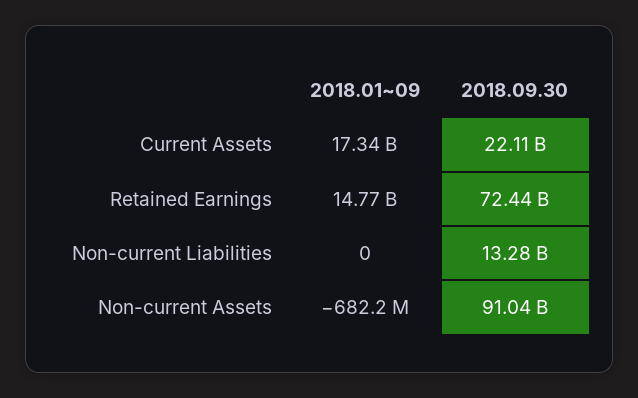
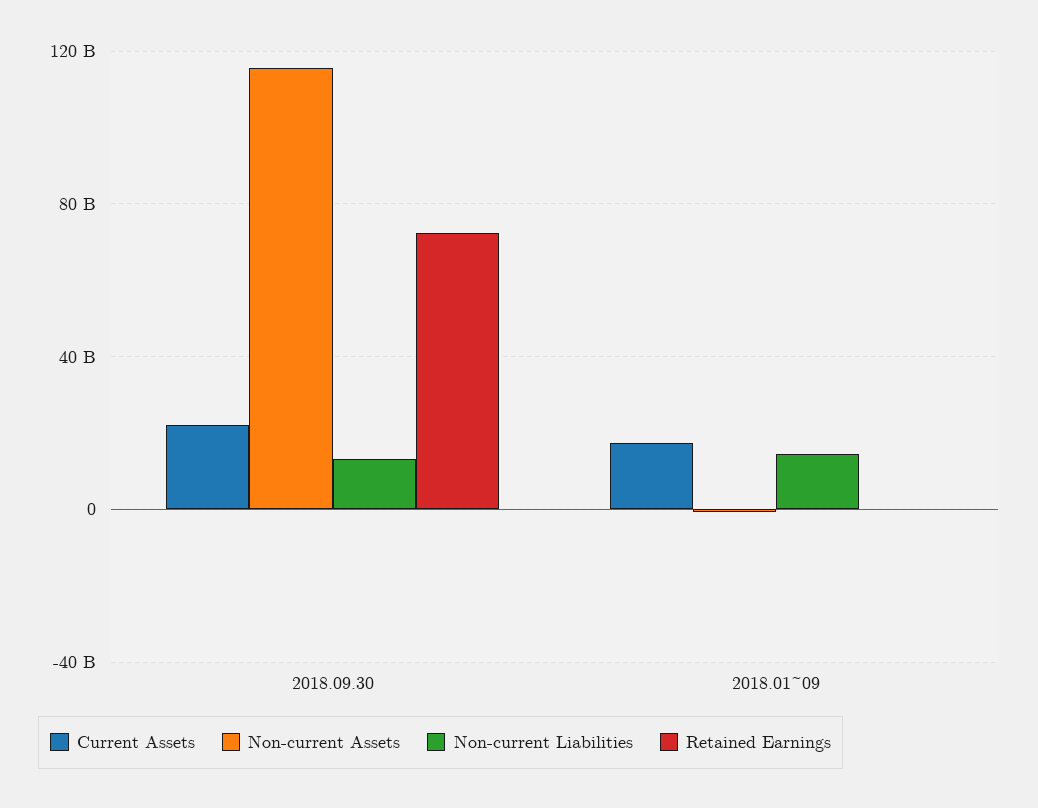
  {
    "Current Assets": {
      "2018.01~09": 17340000000,
      "2018.09.30": 22110000000
    },
    "Retained Earnings": {
-     "2018.01~09": 14770000000,
+     "2018.01~09": 0,
      "2018.09.30": 72440000000
    },
    "Non-current Liabilities": {
-     "2018.01~09": 0,
+     "2018.01~09": 15000000000,
      "2018.09.30": 13280000000
    },
    "Non-current Assets": {
      "2018.01~09": -682200000,
-     "2018.09.30": 91040000000
+     "2018.09.30": 115000000000
    }
  }

